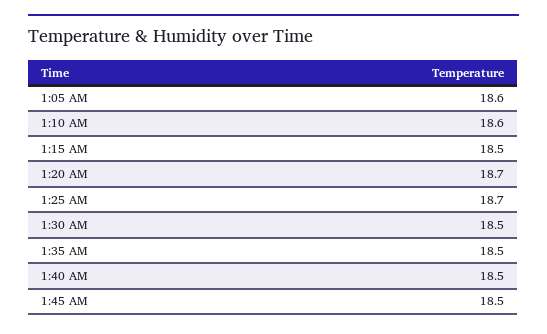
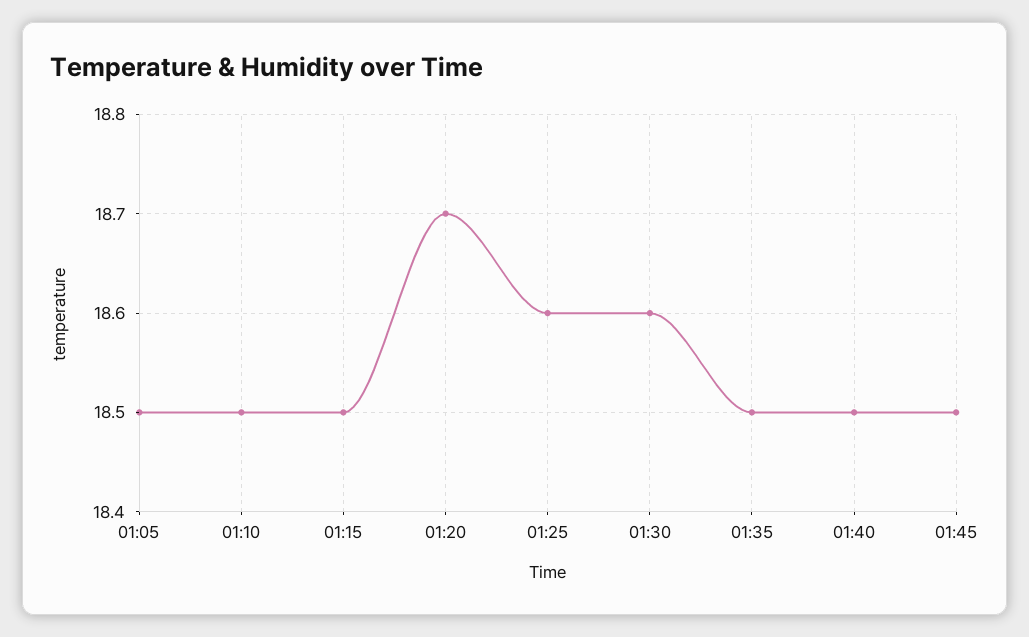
  {
-   "1:05 AM": 18.6,
+   "1:05 AM": 18.5,
-   "1:10 AM": 18.6,
+   "1:10 AM": 18.5,
    "1:15 AM": 18.5,
    "1:20 AM": 18.7,
-   "1:25 AM": 18.7,
+   "1:25 AM": 18.6,
-   "1:30 AM": 18.5,
+   "1:30 AM": 18.6,
    "1:35 AM": 18.5,
    "1:40 AM": 18.5,
    "1:45 AM": 18.5
  }

